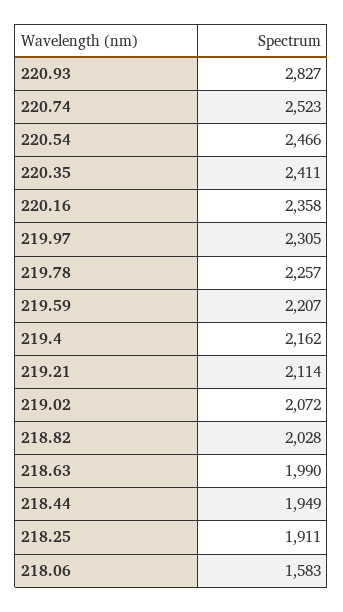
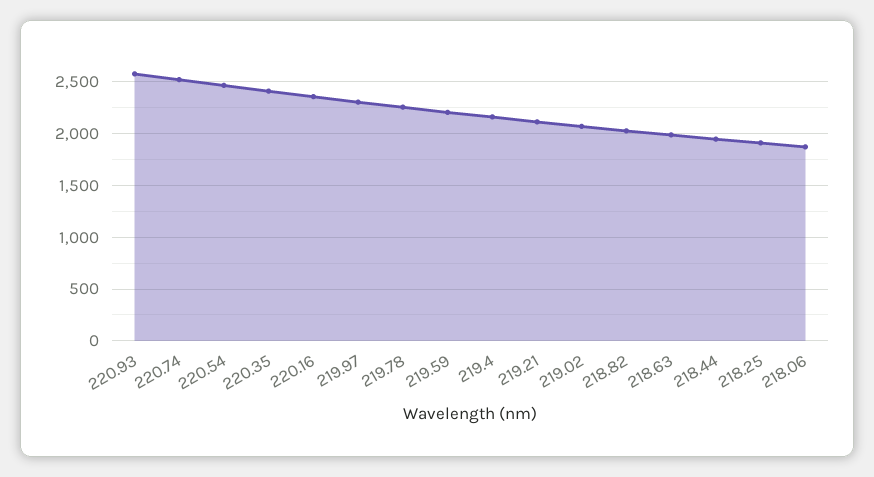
  {
-   "220.93": 2827,
+   "220.93": 2600,
    "220.74": 2523,
    "220.54": 2466,
    "220.35": 2411,
    "220.16": 2358,
    "219.97": 2305,
    "219.78": 2257,
    "219.59": 2207,
    "219.4": 2162,
    "219.21": 2114,
    "219.02": 2072,
    "218.82": 2028,
    "218.63": 1990,
    "218.44": 1949,
    "218.25": 1911,
-   "218.06": 1583
+   "218.06": 1900
  }

